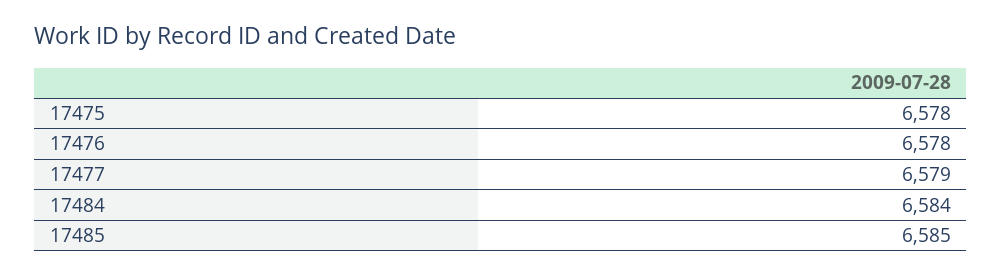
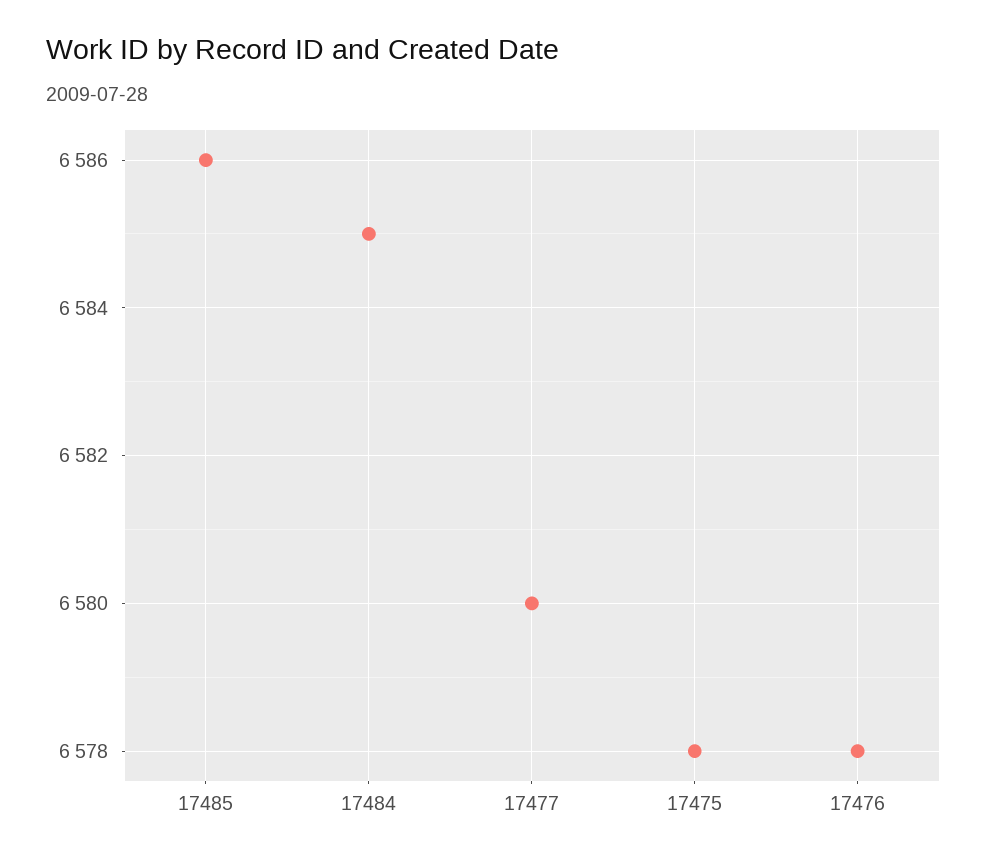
  {
    "17475": 6578,
    "17476": 6578,
-   "17477": 6579,
+   "17477": 6580,
-   "17484": 6584,
+   "17484": 6585,
-   "17485": 6585
+   "17485": 6586
  }

